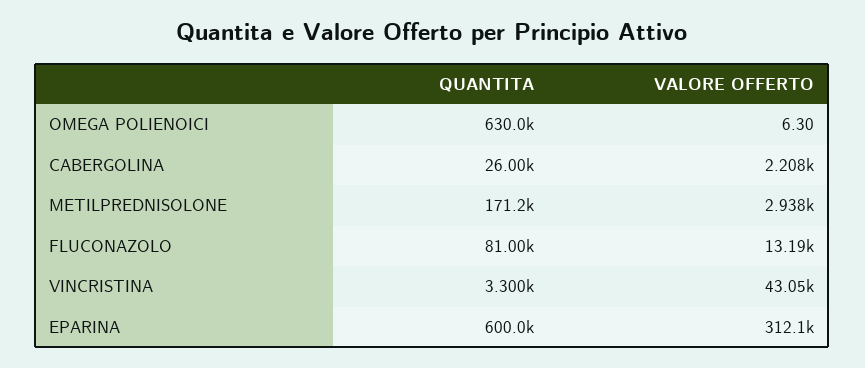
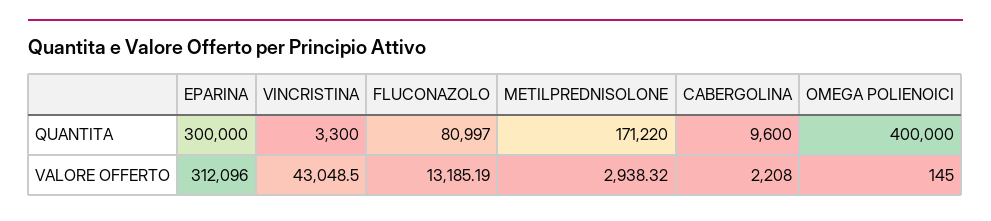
  {
    "QUANTITA": {
-     "OMEGA POLIENOICI": 630000,
+     "OMEGA POLIENOICI": 400000,
-     "CABERGOLINA": 26000,
+     "CABERGOLINA": 9600,
      "METILPREDNISOLONE": 171220,
      "FLUCONAZOLO": 80997,
      "VINCRISTINA": 3300,
-     "EPARINA": 600000
+     "EPARINA": 300000
    },
    "VALORE OFFERTO": {
-     "OMEGA POLIENOICI": 6.3,
+     "OMEGA POLIENOICI": 145,
      "CABERGOLINA": 2208,
      "METILPREDNISOLONE": 2938.32,
      "FLUCONAZOLO": 13185.19,
      "VINCRISTINA": 43048.5,
      "EPARINA": 312096
    }
  }

